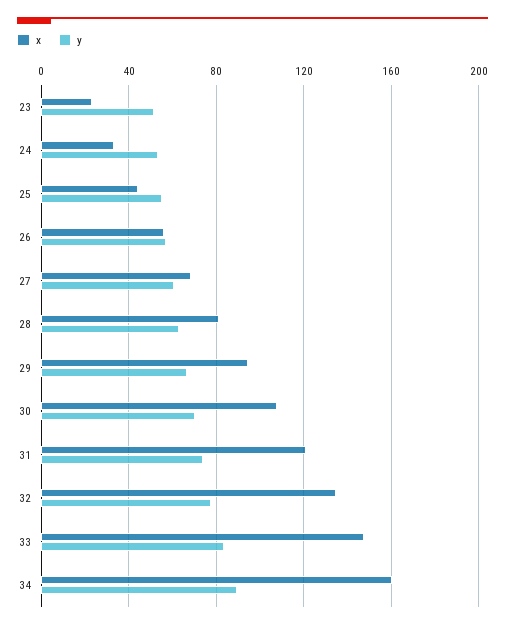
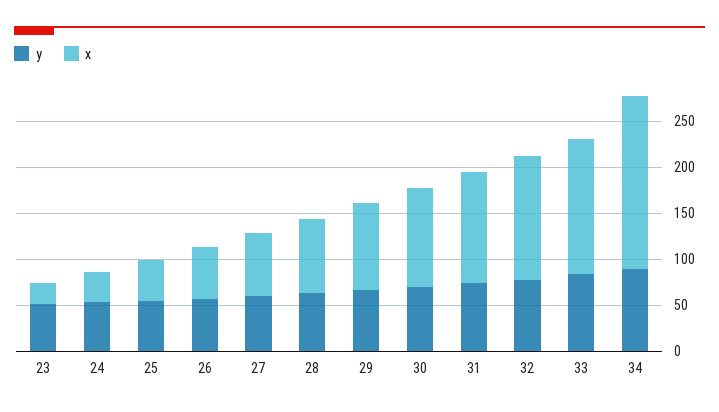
  {
    "x": {
      "23": 25,
      "24": 35,
      "25": 45,
      "26": 55,
      "27": 70,
      "28": 80,
      "29": 95,
      "30": 110,
      "31": 120,
      "32": 135,
      "33": 145,
-     "34": 160
+     "34": 190
    },
    "y": {
      "23": 50,
      "24": 55,
      "25": 55,
      "26": 55,
      "27": 60,
      "28": 65,
      "29": 65,
      "30": 70,
      "31": 75,
      "32": 80,
      "33": 85,
      "34": 90
    }
  }

